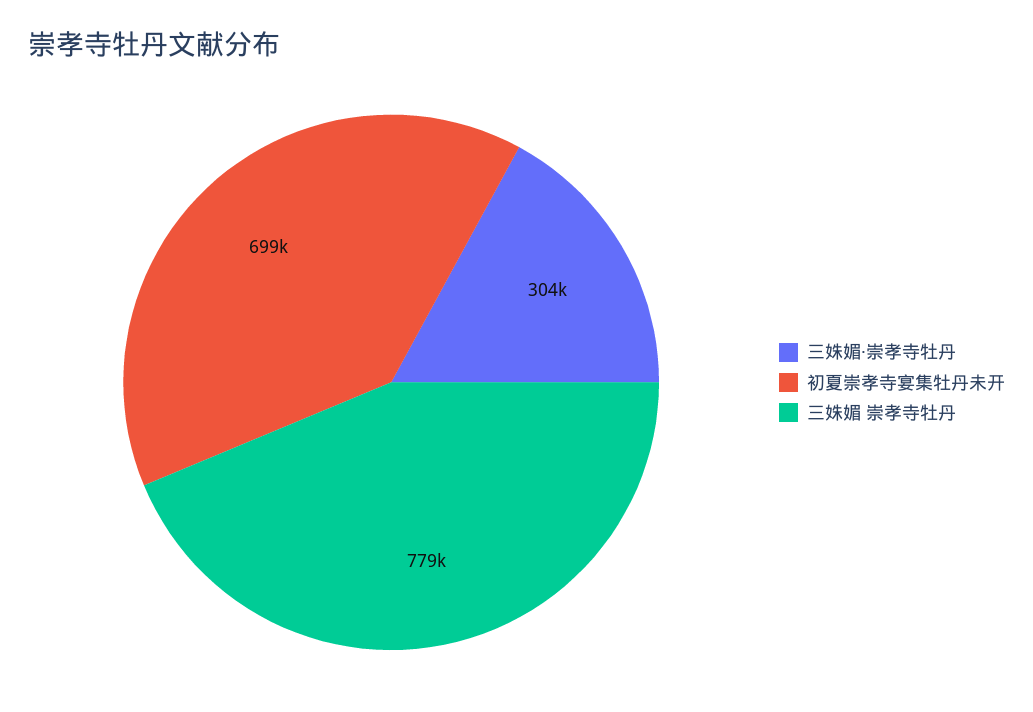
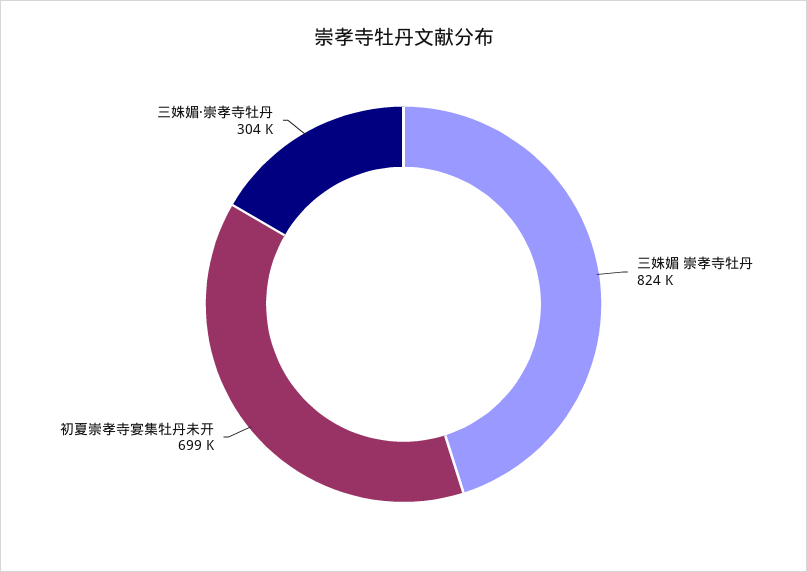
  {
    "三姝媚·崇孝寺牡丹": 304000,
    "初夏崇孝寺宴集牡丹未开": 699000,
-   "三姝媚 崇孝寺牡丹": 779000
+   "三姝媚 崇孝寺牡丹": 824000
  }

